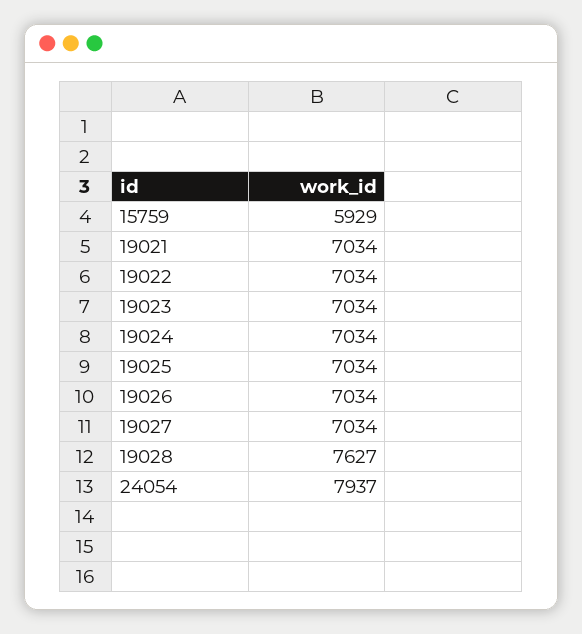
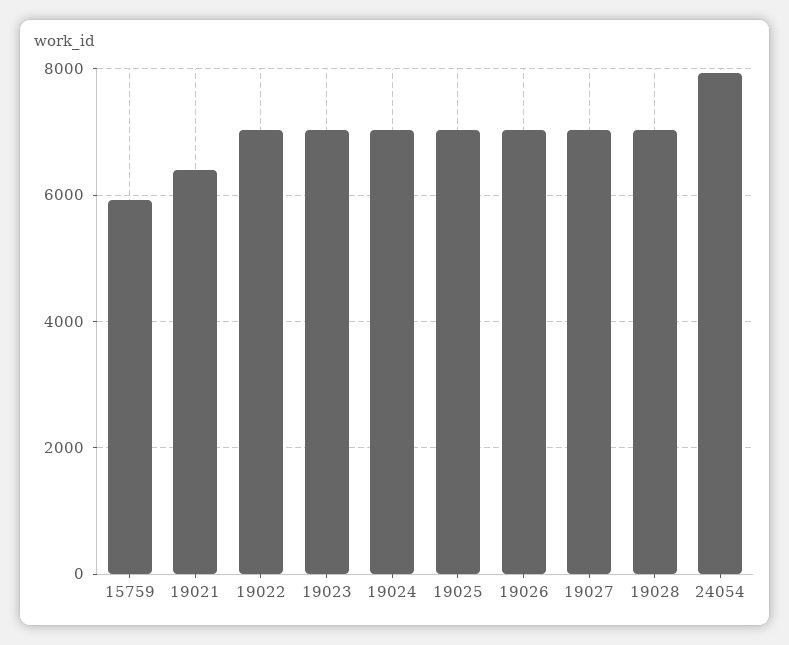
  {
    "15759": 5929,
-   "19021": 7034,
+   "19021": 6400,
    "19022": 7034,
    "19023": 7034,
    "19024": 7034,
    "19025": 7034,
    "19026": 7034,
    "19027": 7034,
-   "19028": 7627,
+   "19028": 7000,
    "24054": 7937
  }

